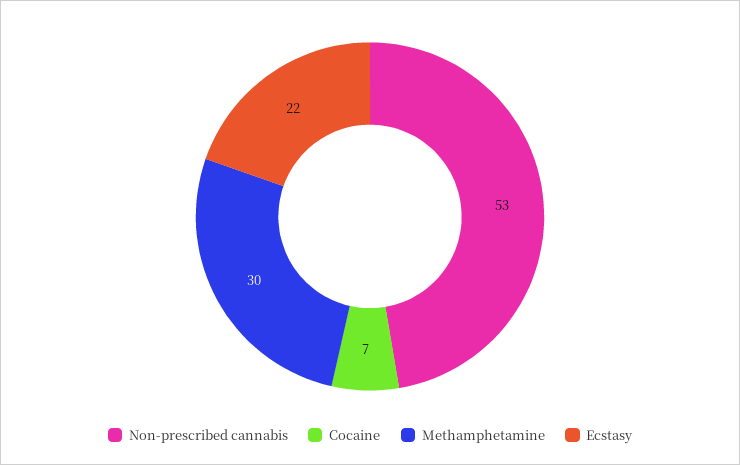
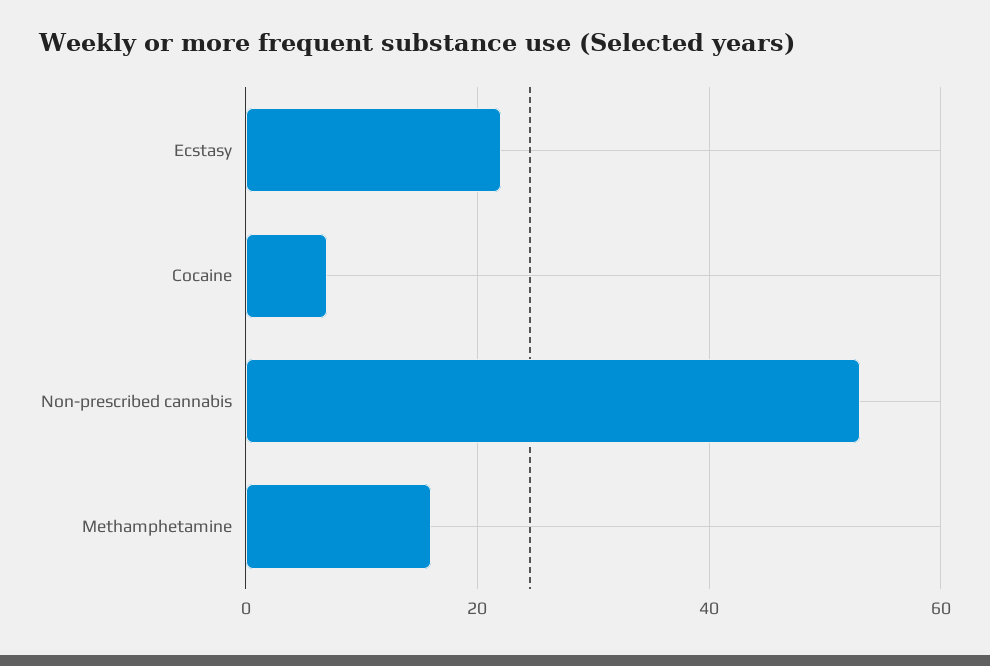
  {
    "Non-prescribed cannabis": 53,
    "Cocaine": 7,
-   "Methamphetamine": 30,
+   "Methamphetamine": 15,
    "Ecstasy": 22
  }

